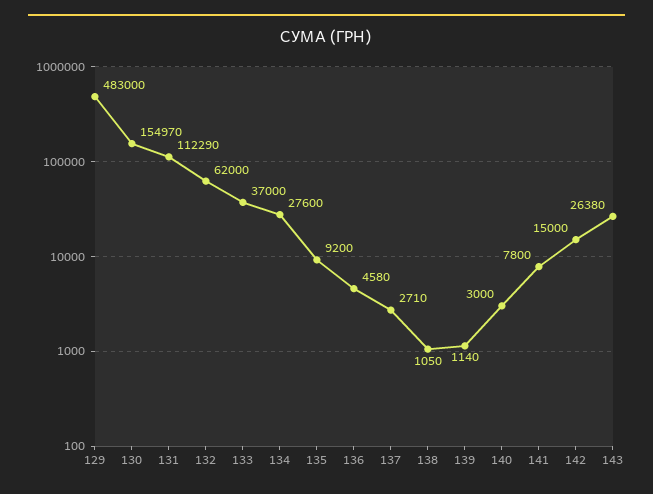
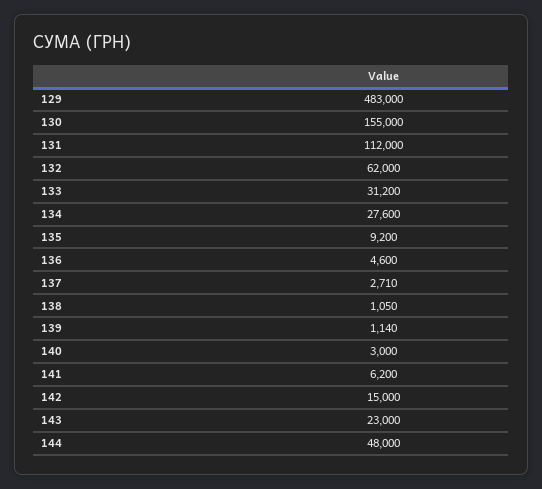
  {
    "129": 483000,
-   "130": 154970,
+   "130": 155000,
-   "131": 112290,
+   "131": 112000,
    "132": 62000,
-   "133": 37000,
+   "133": 31200,
    "134": 27600,
    "135": 9200,
-   "136": 4580,
+   "136": 4600,
    "137": 2710,
    "138": 1050,
    "139": 1140,
    "140": 3000,
-   "141": 7800,
+   "141": 6200,
    "142": 15000,
-   "143": 26380
+   "143": 23000,
+   "144": 48000
  }

